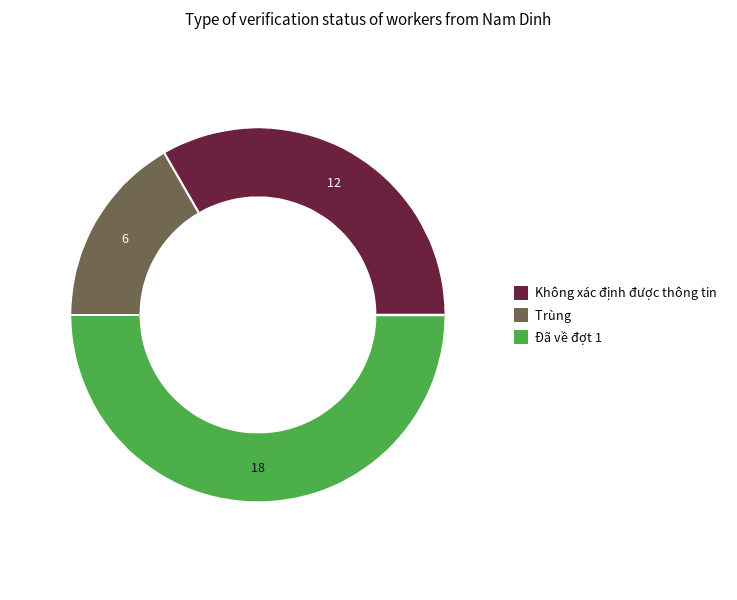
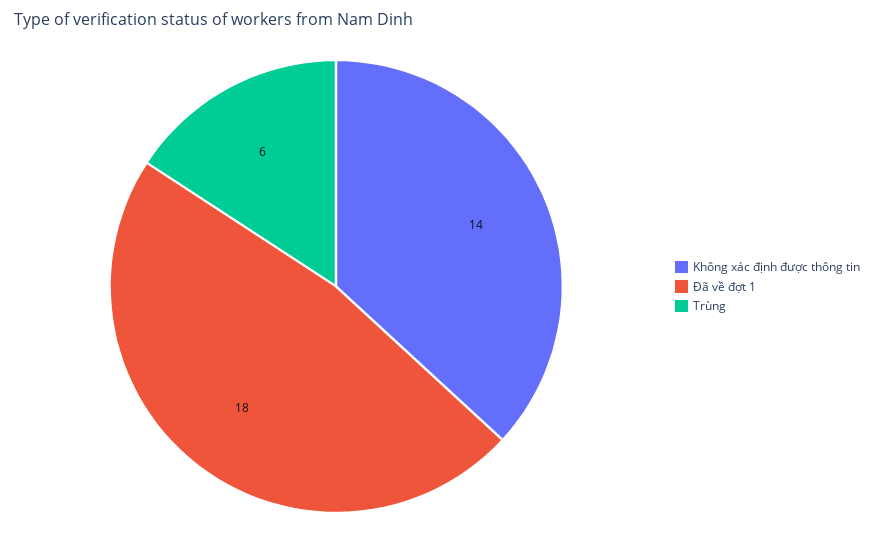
  {
-   "Không xác định được thông tin": 12,
+   "Không xác định được thông tin": 14,
    "Trùng": 6,
    "Đã về đợt 1": 18
  }

